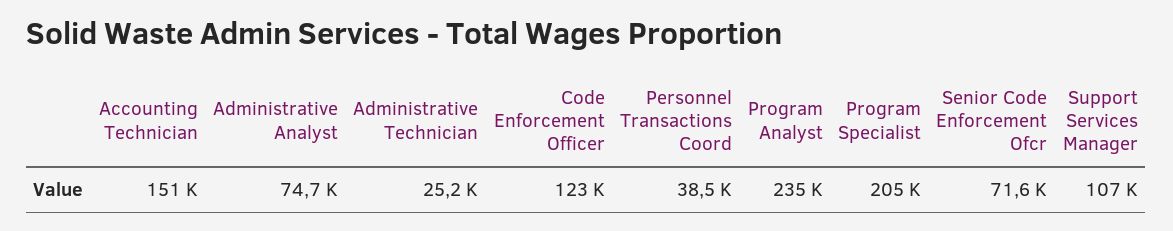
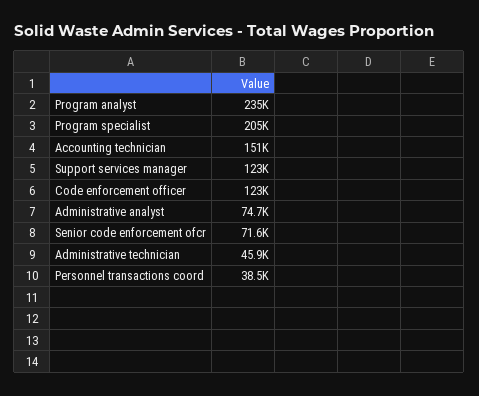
  {
    "Accounting Technician": 151000,
    "Administrative Analyst": 74700,
-   "Administrative Technician": 25200,
+   "Administrative Technician": 45900,
    "Code Enforcement Officer": 123000,
    "Personnel Transactions Coord": 38500,
    "Program Analyst": 235000,
    "Program Specialist": 205000,
    "Senior Code Enforcement Ofcr": 71600,
-   "Support Services Manager": 107000
+   "Support Services Manager": 123000
  }

